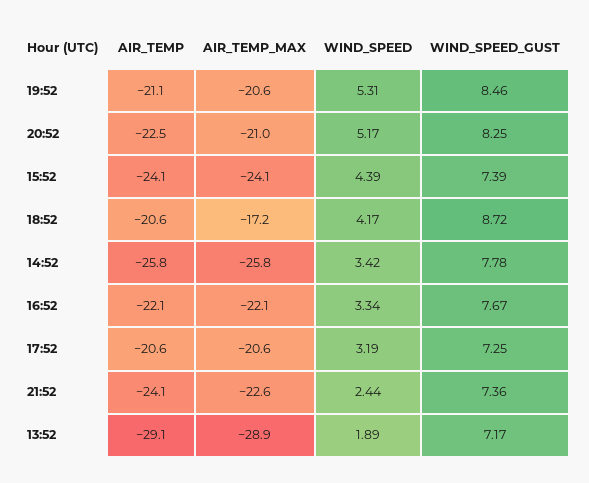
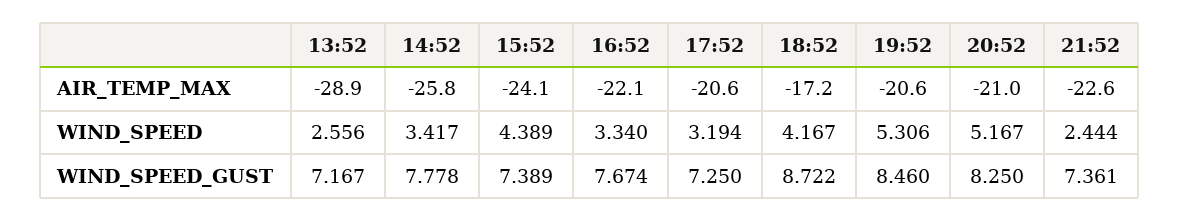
  {
-   "AIR_TEMP": {
-     "19:52": -21.1,
-     "20:52": -22.5,
-     "15:52": -24.1,
-     "18:52": -20.6,
-     "14:52": -25.8,
-     "16:52": -22.1,
-     "17:52": -20.6,
-     "21:52": -24.1,
-     "13:52": -29.1
-   },
    "AIR_TEMP_MAX": {
      "19:52": -20.6,
      "20:52": -21,
      "15:52": -24.1,
      "18:52": -17.2,
      "14:52": -25.8,
      "16:52": -22.1,
      "17:52": -20.6,
      "21:52": -22.6,
      "13:52": -28.9
    },
    "WIND_SPEED": {
      "19:52": 5.306,
      "20:52": 5.167,
      "15:52": 4.389,
      "18:52": 4.167,
      "14:52": 3.417,
      "16:52": 3.34,
      "17:52": 3.194,
      "21:52": 2.444,
-     "13:52": 1.89
+     "13:52": 2.556
    },
    "WIND_SPEED_GUST": {
      "19:52": 8.46,
      "20:52": 8.25,
      "15:52": 7.389,
      "18:52": 8.722,
      "14:52": 7.778,
      "16:52": 7.674,
      "17:52": 7.25,
      "21:52": 7.361,
      "13:52": 7.167
    }
  }

